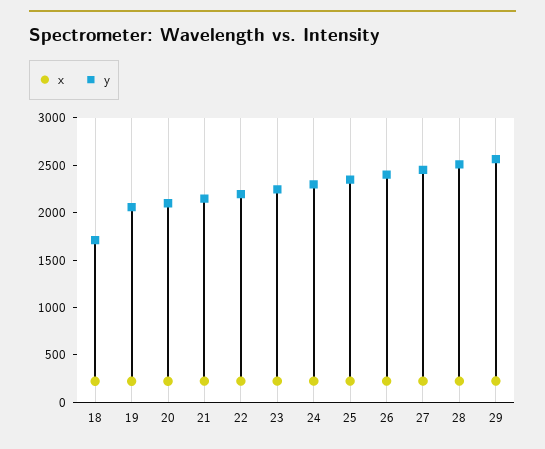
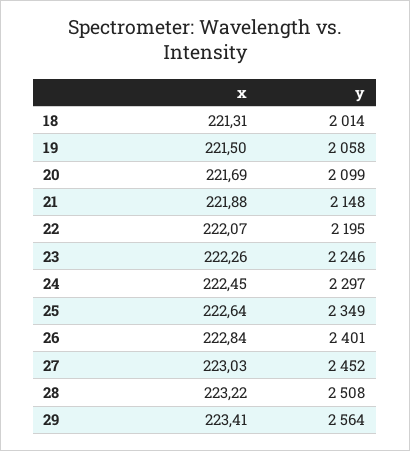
  {
    "x": {
      "18": 221.31,
      "19": 221.5,
      "20": 221.69,
      "21": 221.88,
      "22": 222.07,
      "23": 222.26,
      "24": 222.45,
      "25": 222.64,
      "26": 222.84,
      "27": 223.03,
      "28": 223.22,
      "29": 223.41
    },
    "y": {
-     "18": 1700,
+     "18": 2014,
      "19": 2058,
      "20": 2099,
      "21": 2148,
      "22": 2195,
      "23": 2246,
      "24": 2297,
      "25": 2349,
      "26": 2401,
      "27": 2452,
      "28": 2508,
      "29": 2564
    }
  }

